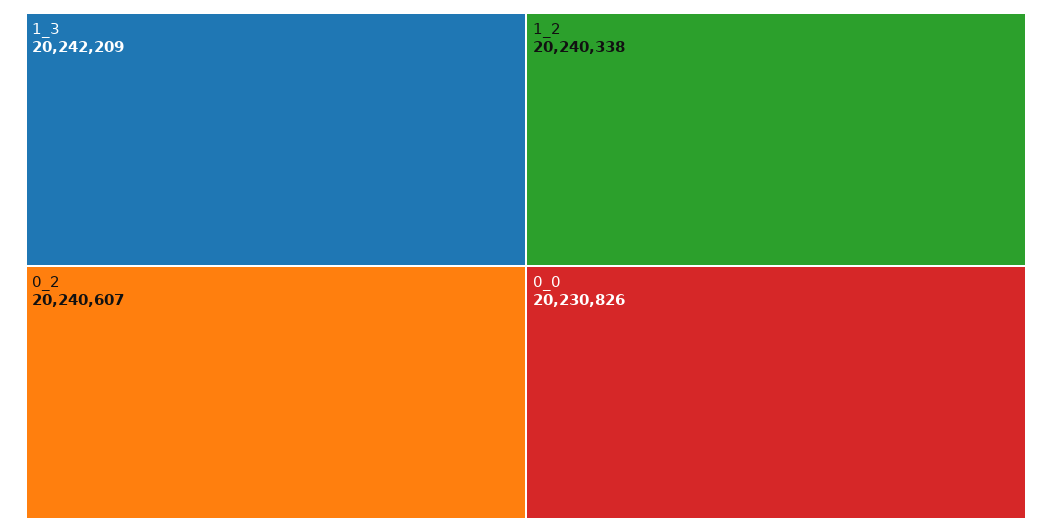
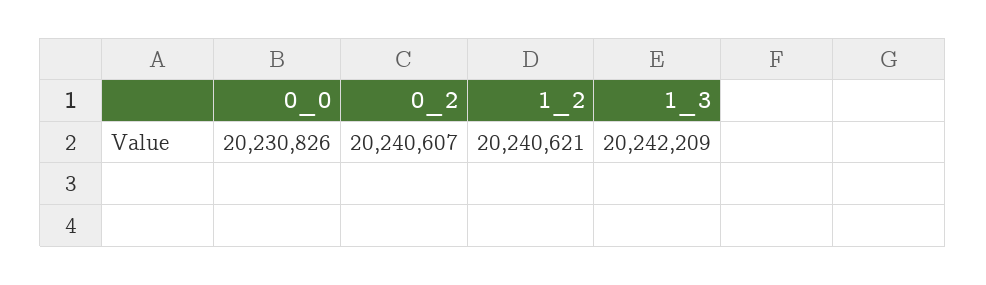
  {
    "1_3": 20242209,
    "0_2": 20240607,
-   "1_2": 20240338,
+   "1_2": 20240621,
    "0_0": 20230826
  }

